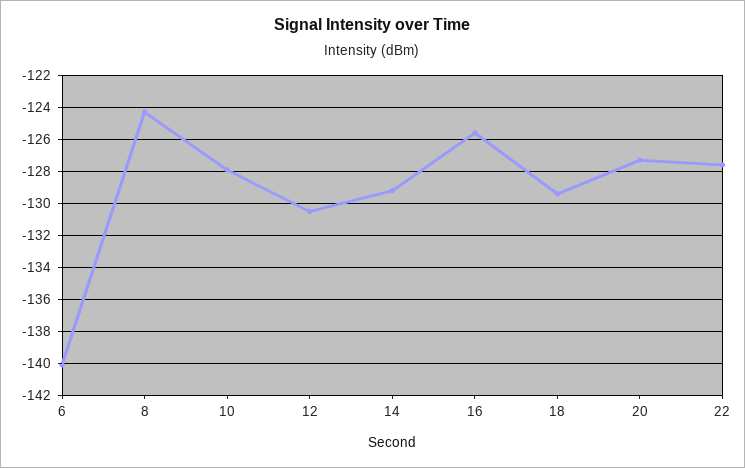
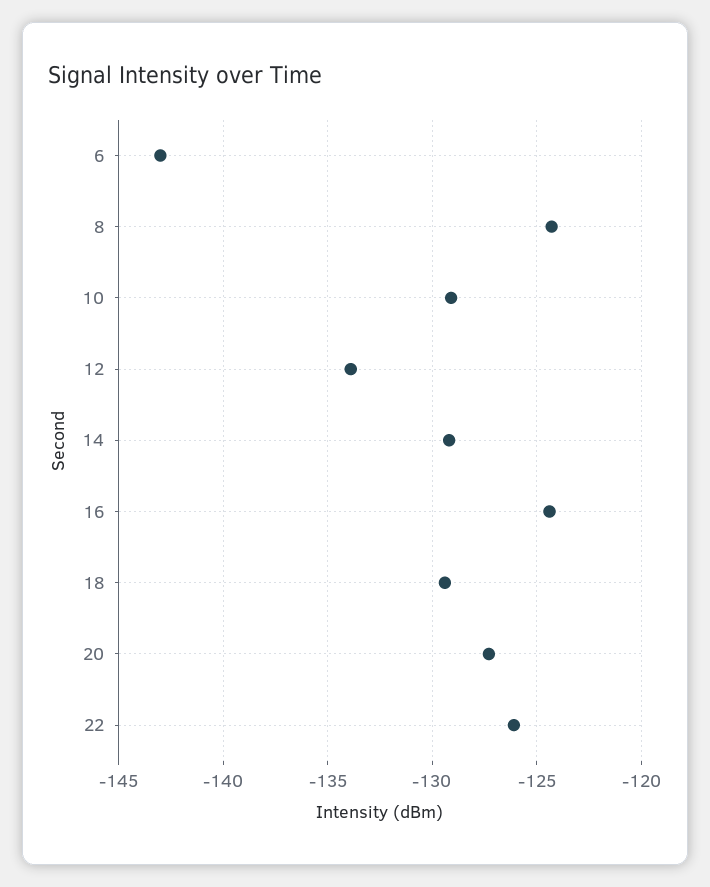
  {
-   "6": -140,
+   "6": -143,
    "8": -124.5,
-   "10": -128,
+   "10": -129,
-   "12": -130.5,
+   "12": -134,
    "14": -129,
-   "16": -125.5,
+   "16": -124.5,
    "18": -129.5,
    "20": -127.5,
-   "22": -127.5
+   "22": -126
  }

